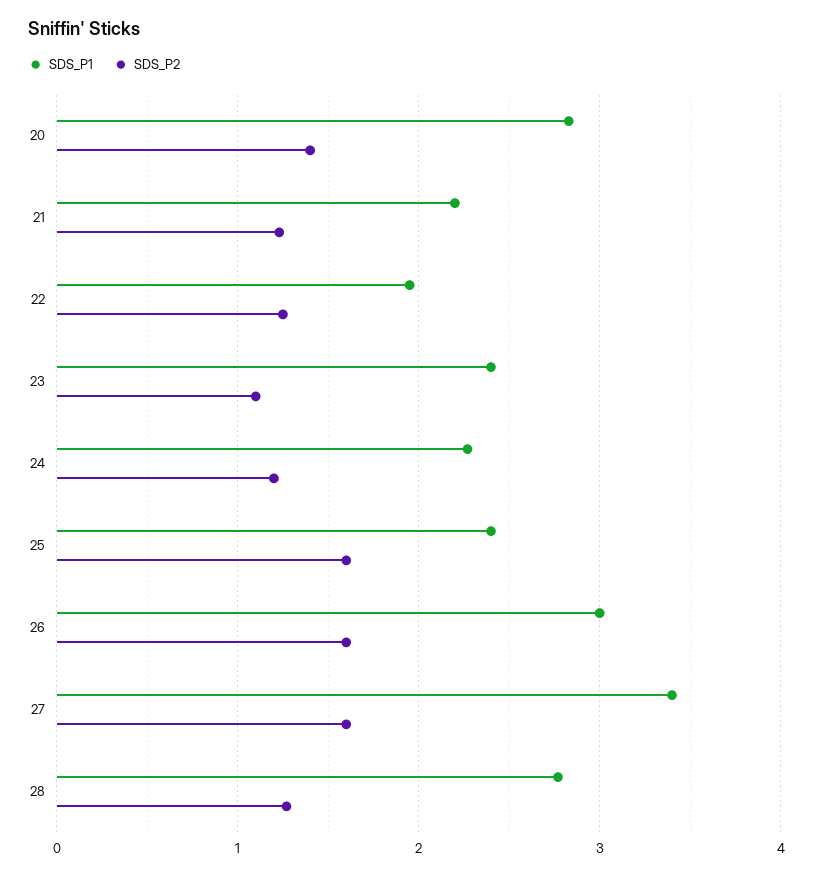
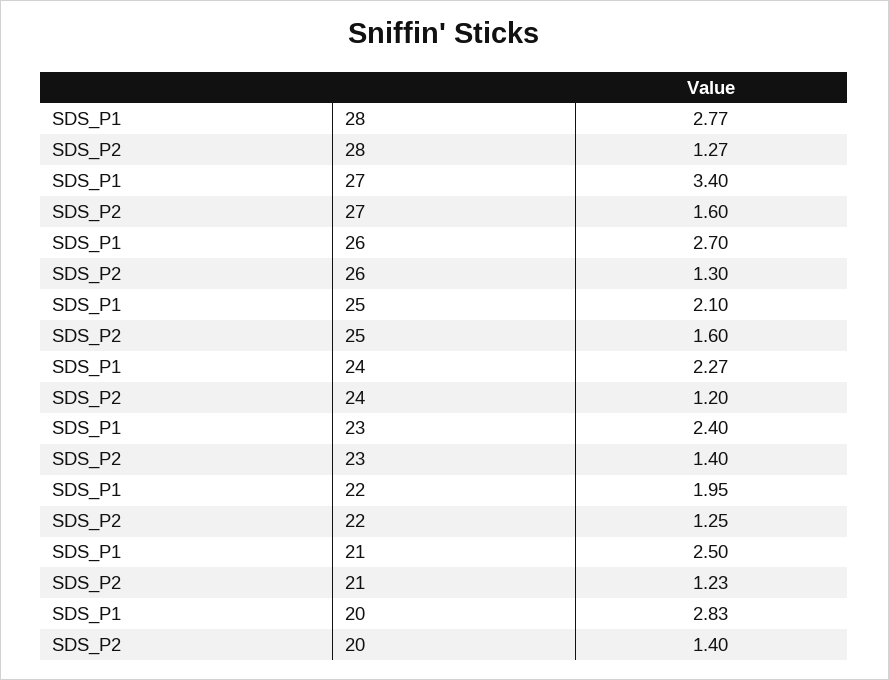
  {
    "SDS_P1": {
      "20": 2.83,
-     "21": 2.2,
+     "21": 2.5,
      "22": 1.95,
      "23": 2.4,
      "24": 2.27,
-     "25": 2.4,
+     "25": 2.1,
-     "26": 3,
+     "26": 2.7,
      "27": 3.4,
      "28": 2.77
    },
    "SDS_P2": {
      "20": 1.4,
      "21": 1.23,
      "22": 1.25,
-     "23": 1.1,
+     "23": 1.4,
      "24": 1.2,
      "25": 1.6,
-     "26": 1.6,
+     "26": 1.3,
      "27": 1.6,
      "28": 1.27
    }
  }

